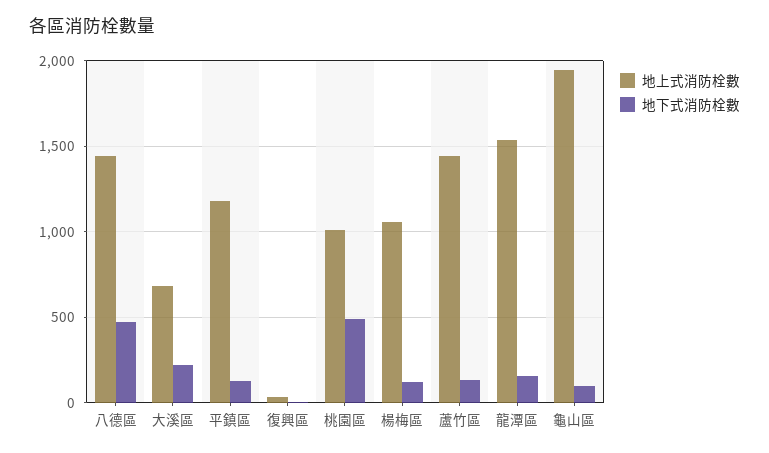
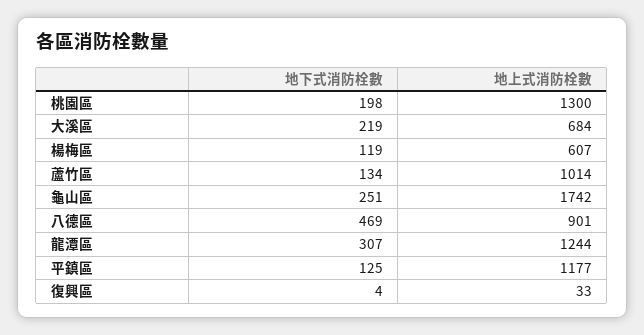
  {
    "地上式消防栓數": {
-     "八德區": 1450,
+     "八德區": 901,
      "大溪區": 684,
      "平鎮區": 1177,
      "復興區": 33,
-     "桃園區": 1000,
+     "桃園區": 1300,
-     "楊梅區": 1050,
+     "楊梅區": 607,
-     "蘆竹區": 1450,
+     "蘆竹區": 1014,
-     "龍潭區": 1550,
+     "龍潭區": 1244,
-     "龜山區": 1950
+     "龜山區": 1742
    },
    "地下式消防栓數": {
      "八德區": 469,
      "大溪區": 219,
      "平鎮區": 125,
      "復興區": 4,
-     "桃園區": 500,
+     "桃園區": 198,
      "楊梅區": 119,
      "蘆竹區": 134,
-     "龍潭區": 150,
+     "龍潭區": 307,
-     "龜山區": 100
+     "龜山區": 251
    }
  }

